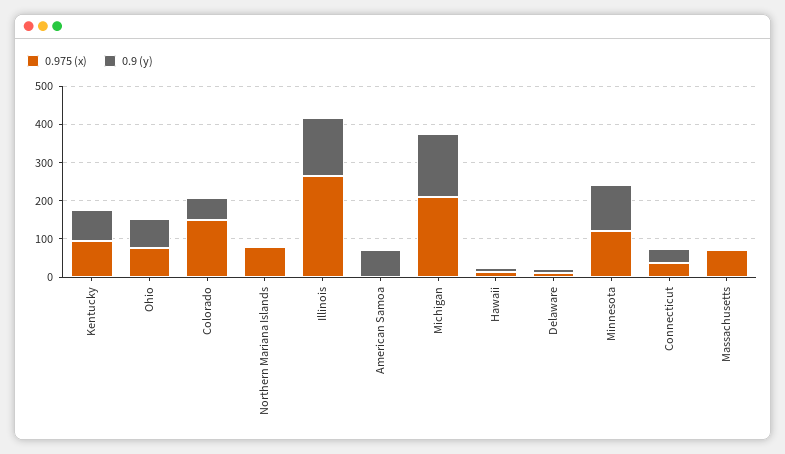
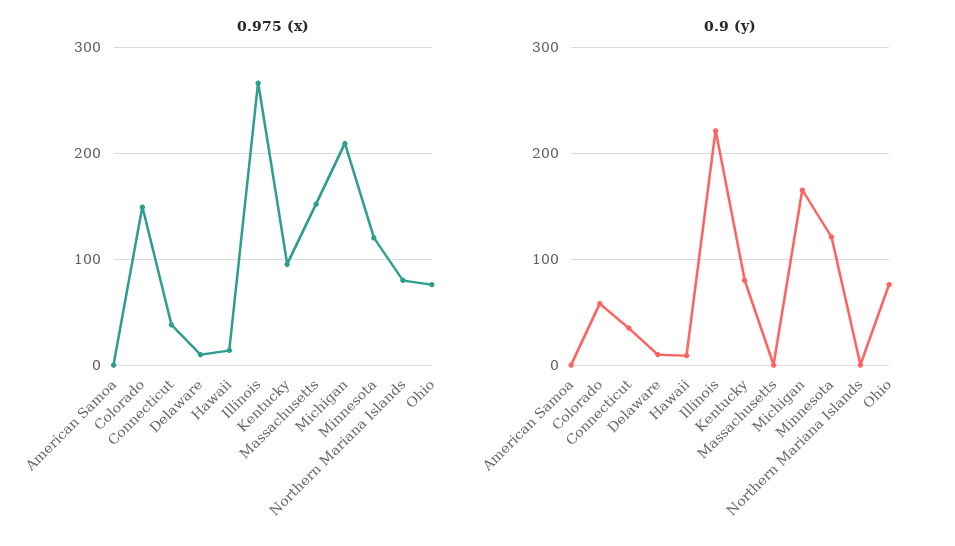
  {
    "0.975 (x)": {
      "Kentucky": 100,
      "Ohio": 80,
      "Colorado": 150,
      "Northern Mariana Islands": 80,
      "Illinois": 270,
      "American Samoa": 0,
      "Michigan": 210,
      "Hawaii": 10,
      "Delaware": 10,
      "Minnesota": 120,
      "Connecticut": 40,
-     "Massachusetts": 75
+     "Massachusetts": 150
    },
    "0.9 (y)": {
      "Kentucky": 80,
      "Ohio": 80,
      "Colorado": 60,
      "Northern Mariana Islands": 0,
-     "Illinois": 150,
+     "Illinois": 220,
-     "American Samoa": 75,
+     "American Samoa": 0,
      "Michigan": 170,
      "Hawaii": 10,
      "Delaware": 10,
      "Minnesota": 120,
      "Connecticut": 40,
      "Massachusetts": 0
    }
  }

